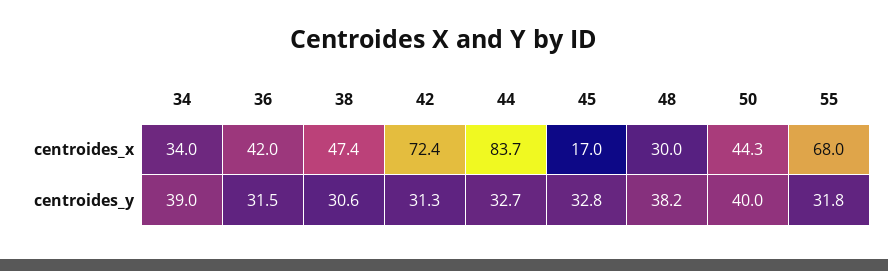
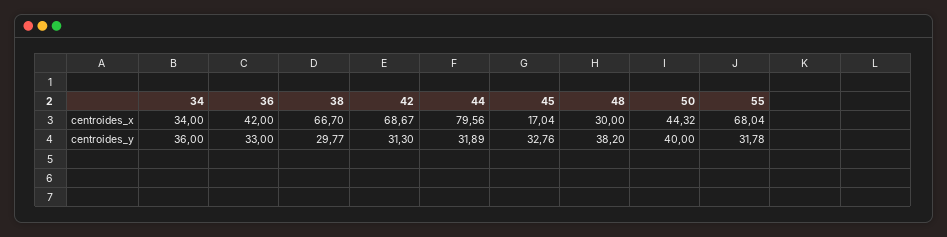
  {
    "34": {
      "centroides_x": 34,
-     "centroides_y": 39
+     "centroides_y": 36
    },
    "36": {
      "centroides_x": 42,
-     "centroides_y": 31.5
+     "centroides_y": 33
    },
    "38": {
-     "centroides_x": 47.4,
+     "centroides_x": 66.7,
-     "centroides_y": 30.6
+     "centroides_y": 29.77
    },
    "42": {
-     "centroides_x": 72.4,
+     "centroides_x": 68.67,
      "centroides_y": 31.3
    },
    "44": {
-     "centroides_x": 83.7,
+     "centroides_x": 79.56,
-     "centroides_y": 32.7
+     "centroides_y": 31.89
    },
    "45": {
      "centroides_x": 17.04,
      "centroides_y": 32.76
    },
    "48": {
      "centroides_x": 30,
      "centroides_y": 38.2
    },
    "50": {
      "centroides_x": 44.32,
      "centroides_y": 40
    },
    "55": {
      "centroides_x": 68.04,
      "centroides_y": 31.78
    }
  }

